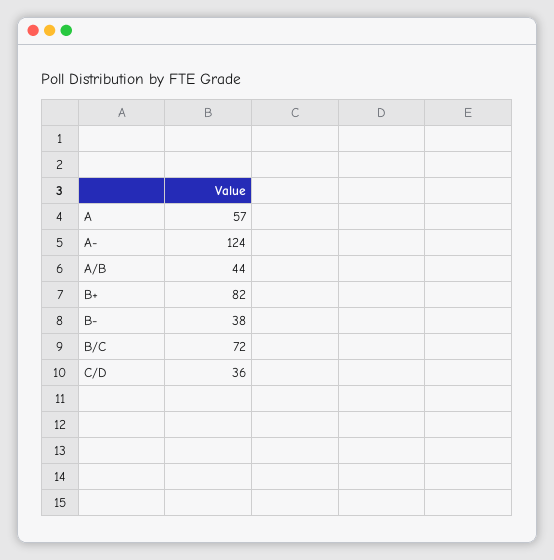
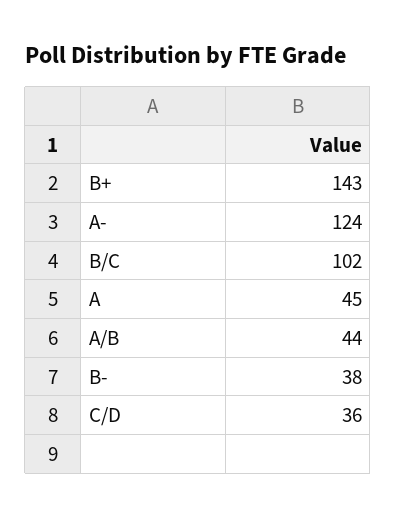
  {
-   "A": 57,
+   "A": 45,
    "A-": 124,
    "A/B": 44,
-   "B+": 82,
+   "B+": 143,
    "B-": 38,
-   "B/C": 72,
+   "B/C": 102,
    "C/D": 36
  }

